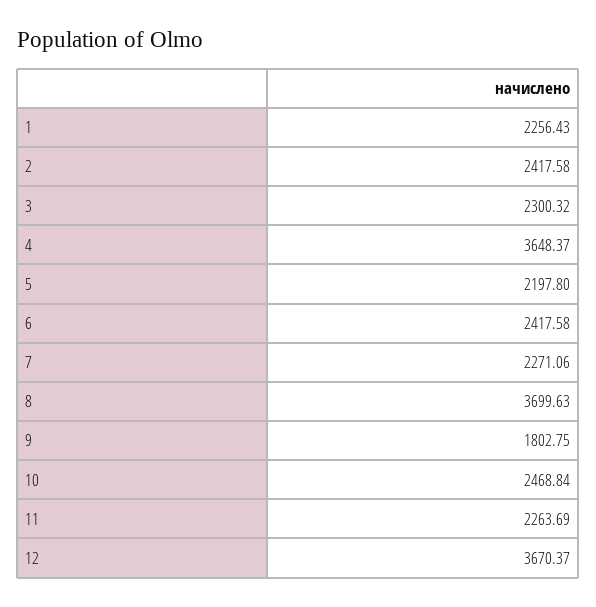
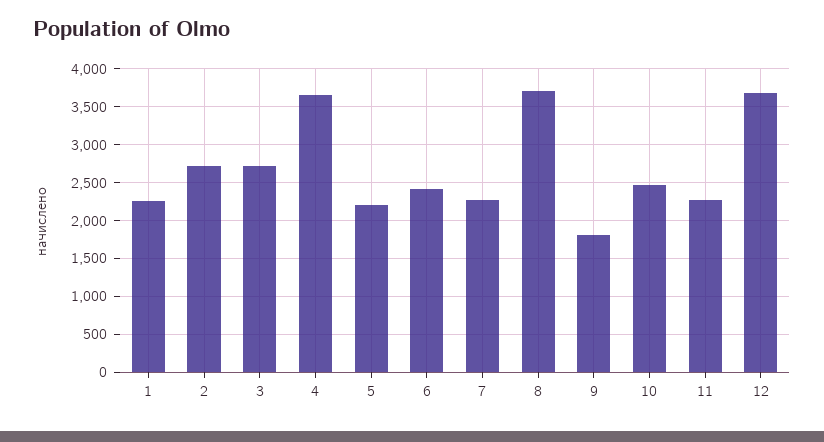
  {
    "1": 2256.43,
-   "2": 2417.58,
+   "2": 2700,
-   "3": 2300.32,
+   "3": 2700,
    "4": 3648.37,
    "5": 2197.8,
    "6": 2417.58,
    "7": 2271.06,
    "8": 3699.63,
    "9": 1802.75,
    "10": 2468.84,
    "11": 2263.69,
    "12": 3670.37
  }

